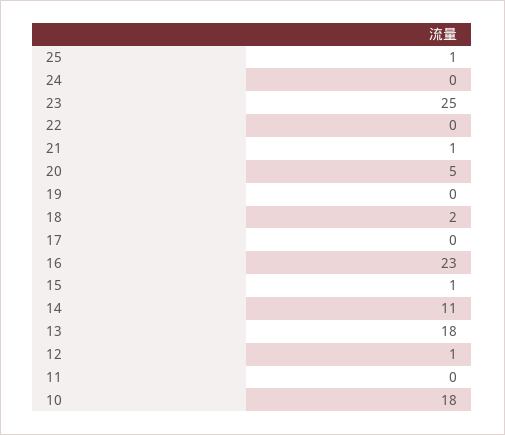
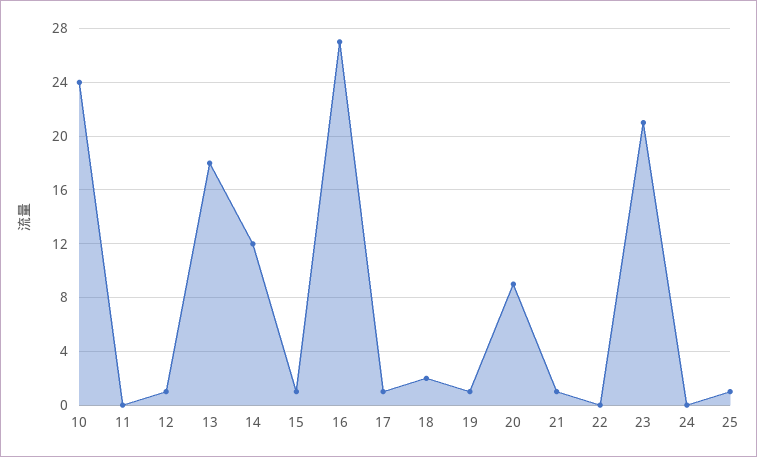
  {
    "25": 1,
    "24": 0,
-   "23": 25,
+   "23": 21,
    "22": 0,
    "21": 1,
-   "20": 5,
+   "20": 9,
-   "19": 0,
+   "19": 1,
    "18": 2,
-   "17": 0,
+   "17": 1,
-   "16": 23,
+   "16": 27,
    "15": 1,
-   "14": 11,
+   "14": 12,
    "13": 18,
    "12": 1,
    "11": 0,
-   "10": 18
+   "10": 24
  }

